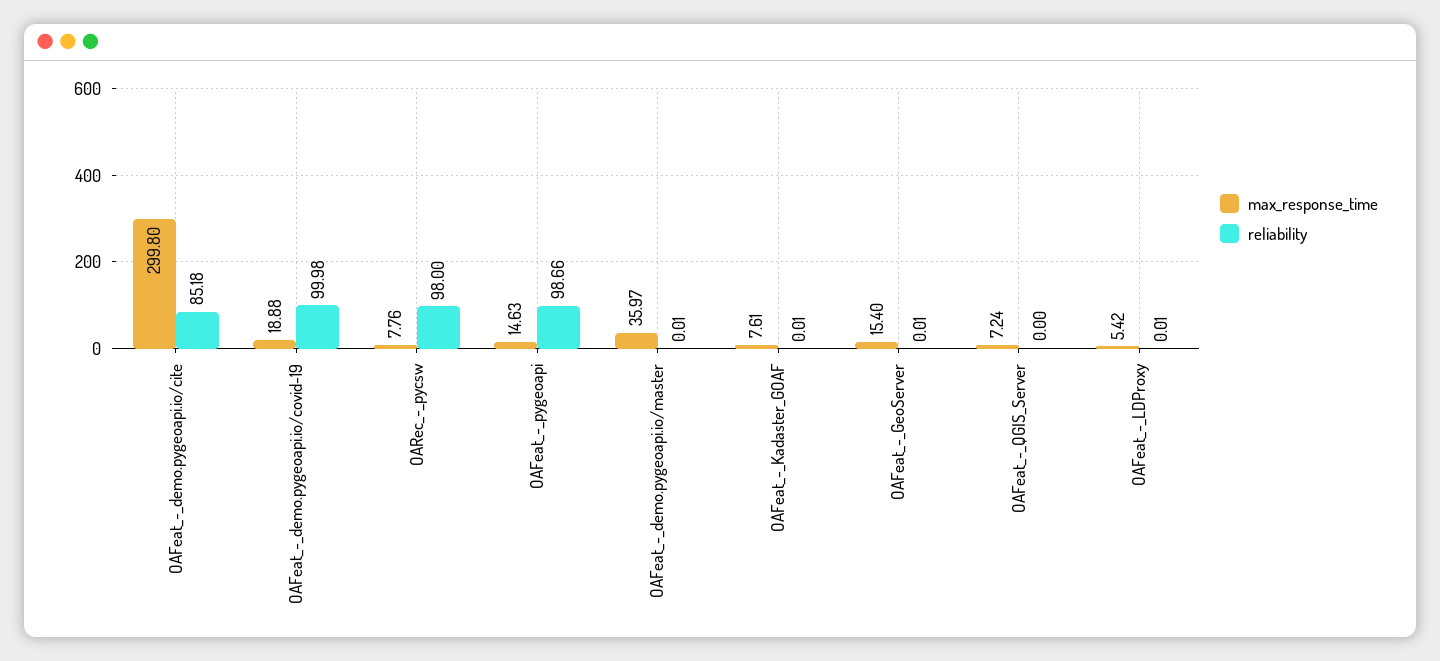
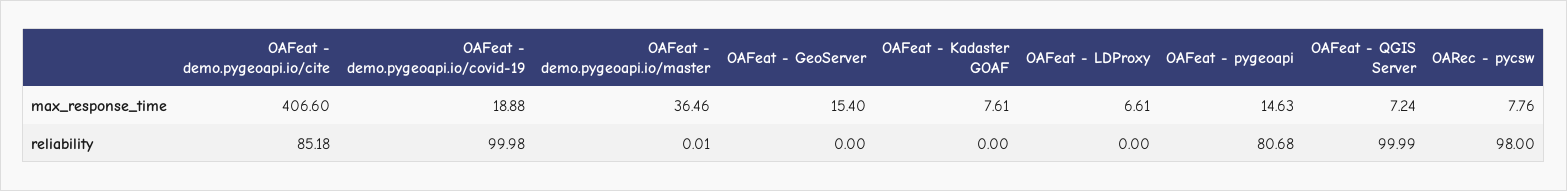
  {
    "max_response_time": {
-     "OAFeat_-_demo.pygeoapi.io/cite": 299.8,
+     "OAFeat_-_demo.pygeoapi.io/cite": 406.6,
      "OAFeat_-_demo.pygeoapi.io/covid-19": 18.88,
      "OARec_-_pycsw": 7.76,
      "OAFeat_-_pygeoapi": 14.63,
-     "OAFeat_-_demo.pygeoapi.io/master": 35.97,
+     "OAFeat_-_demo.pygeoapi.io/master": 36.46,
      "OAFeat_-_Kadaster_GOAF": 7.61,
      "OAFeat_-_GeoServer": 15.4,
      "OAFeat_-_QGIS_Server": 7.24,
-     "OAFeat_-_LDProxy": 5.42
+     "OAFeat_-_LDProxy": 6.61
    },
    "reliability": {
      "OAFeat_-_demo.pygeoapi.io/cite": 85.18,
      "OAFeat_-_demo.pygeoapi.io/covid-19": 99.98,
      "OARec_-_pycsw": 98,
-     "OAFeat_-_pygeoapi": 98.66,
+     "OAFeat_-_pygeoapi": 80.68,
      "OAFeat_-_demo.pygeoapi.io/master": 0.01,
-     "OAFeat_-_Kadaster_GOAF": 0.01,
+     "OAFeat_-_Kadaster_GOAF": 0,
-     "OAFeat_-_GeoServer": 0.01,
+     "OAFeat_-_GeoServer": 0,
-     "OAFeat_-_QGIS_Server": 0,
+     "OAFeat_-_QGIS_Server": 99.99,
-     "OAFeat_-_LDProxy": 0.01
+     "OAFeat_-_LDProxy": 0
    }
  }

